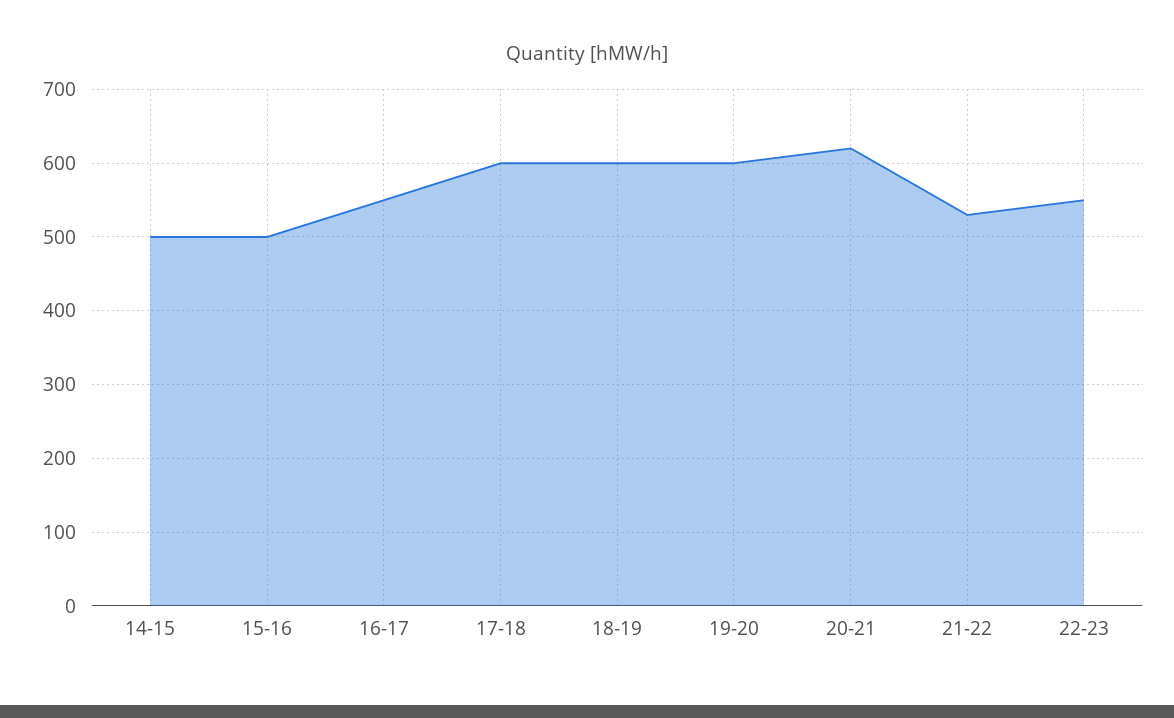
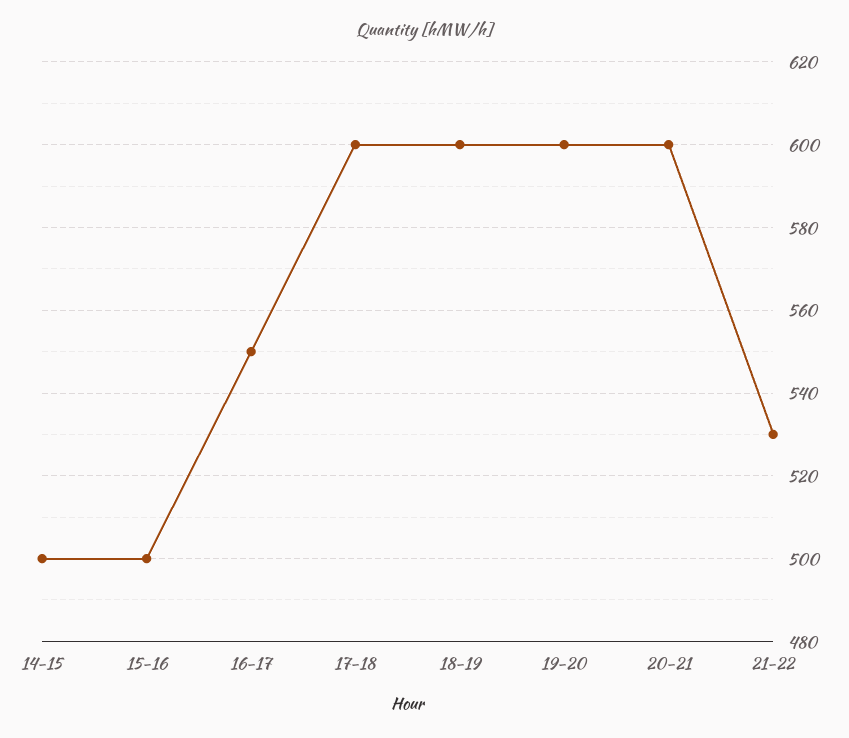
  {
    "14-15": 500,
    "15-16": 500,
    "16-17": 550,
    "17-18": 600,
    "18-19": 600,
    "19-20": 600,
-   "20-21": 620,
+   "20-21": 600,
-   "21-22": 530,
+   "21-22": 530
-   "22-23": 550
  }

